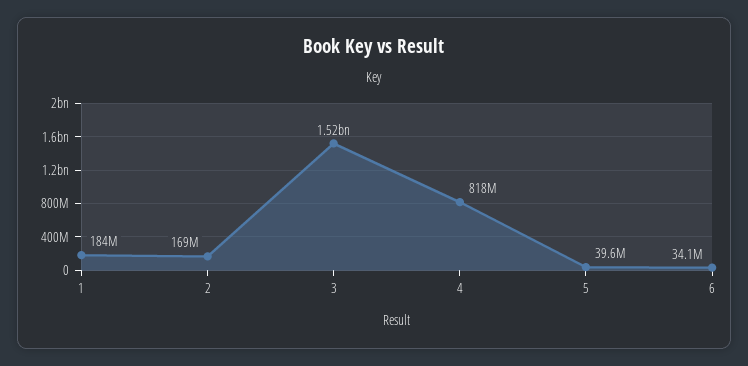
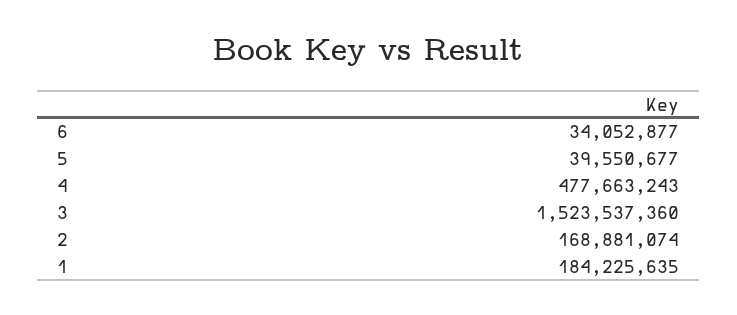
  {
    "1": 184225635,
    "2": 168881074,
    "3": 1523537360,
-   "4": 818000000,
+   "4": 477663243,
    "5": 39550677,
    "6": 34052877
  }

